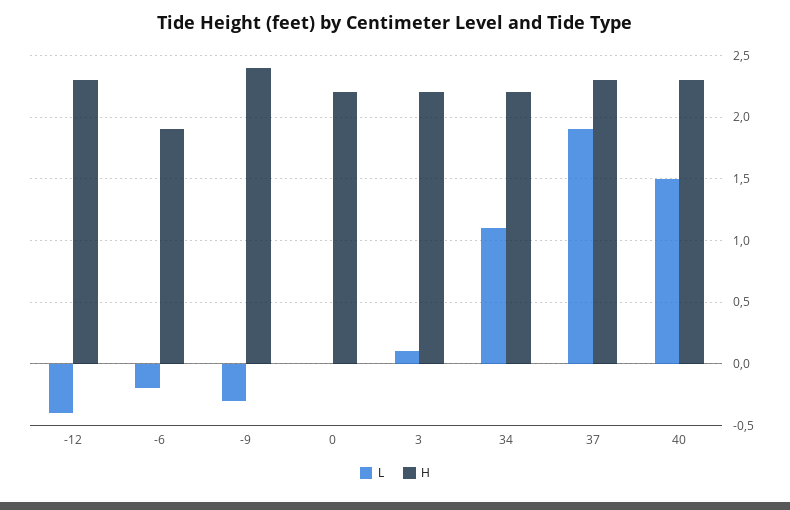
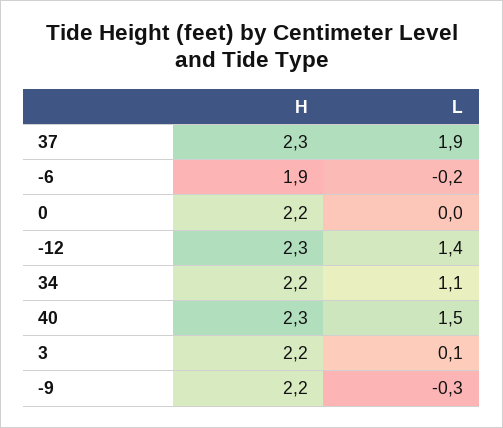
  {
    "L": {
-     "-12": -0.4,
+     "-12": 1.4,
      "-6": -0.2,
      "-9": -0.3,
      "0": 0,
      "3": 0.1,
      "34": 1.1,
      "37": 1.9,
      "40": 1.5
    },
    "H": {
      "-12": 2.3,
      "-6": 1.9,
-     "-9": 2.4,
+     "-9": 2.2,
      "0": 2.2,
      "3": 2.2,
      "34": 2.2,
      "37": 2.3,
      "40": 2.3
    }
  }

